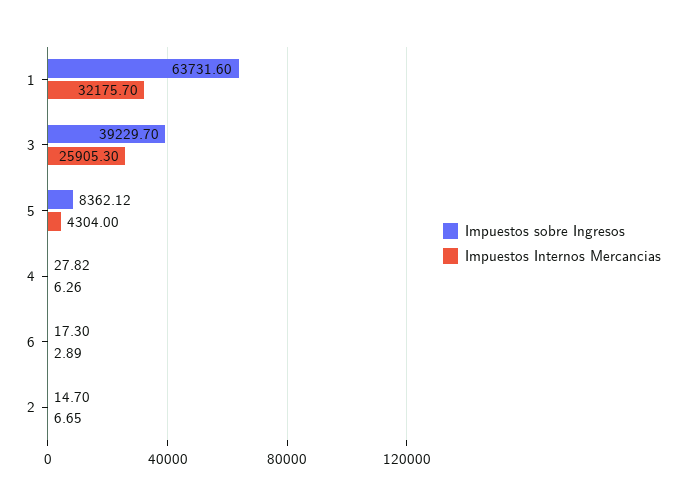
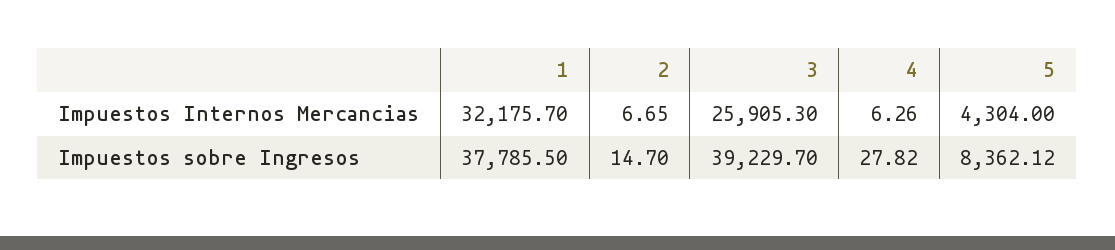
  {
    "Impuestos sobre Ingresos": {
-     "1": 63731.6,
+     "1": 37785.5,
      "3": 39229.7,
      "5": 8362.12,
      "4": 27.82,
-     "6": 17.3,
      "2": 14.7
    },
    "Impuestos Internos Mercancias": {
      "1": 32175.7,
      "3": 25905.3,
      "5": 4304,
      "4": 6.26,
-     "6": 2.89,
      "2": 6.65
    }
  }

